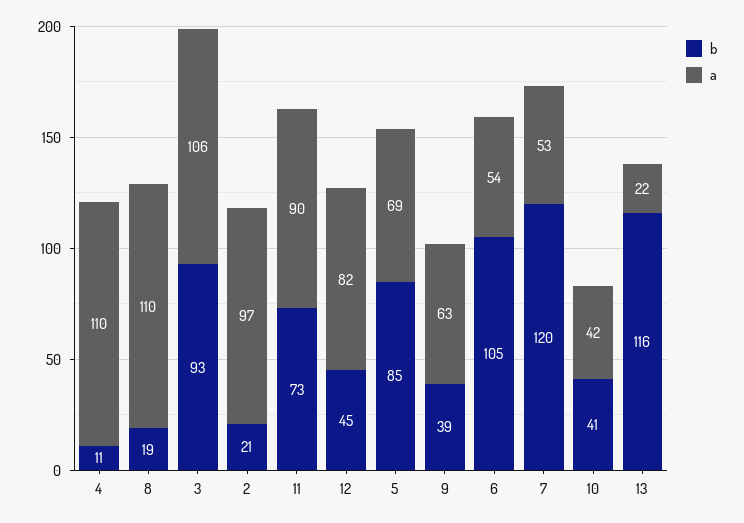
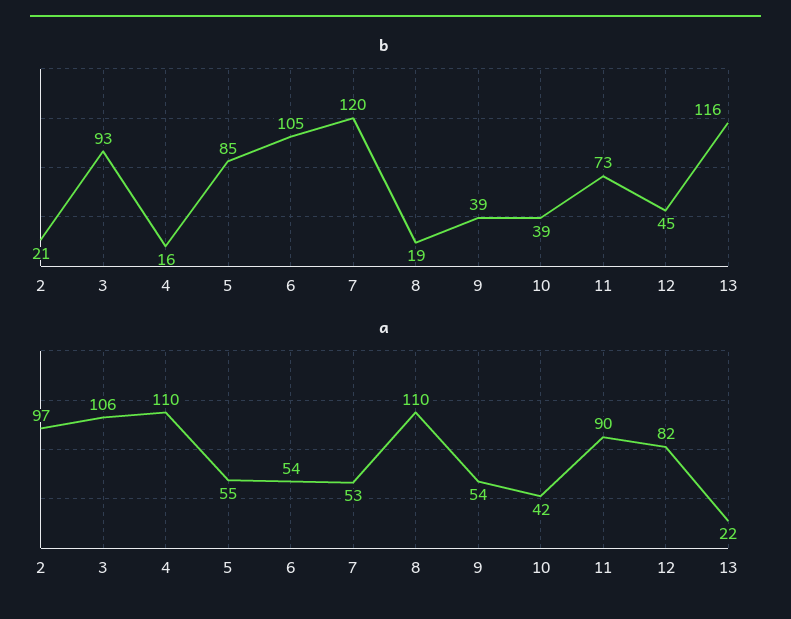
  {
    "b": {
-     "4": 11,
+     "4": 16,
      "8": 19,
      "3": 93,
      "2": 21,
      "11": 73,
      "12": 45,
      "5": 85,
      "9": 39,
      "6": 105,
      "7": 120,
-     "10": 41,
+     "10": 39,
      "13": 116
    },
    "a": {
      "4": 110,
      "8": 110,
      "3": 106,
      "2": 97,
      "11": 90,
      "12": 82,
-     "5": 69,
+     "5": 55,
-     "9": 63,
+     "9": 54,
      "6": 54,
      "7": 53,
      "10": 42,
      "13": 22
    }
  }

